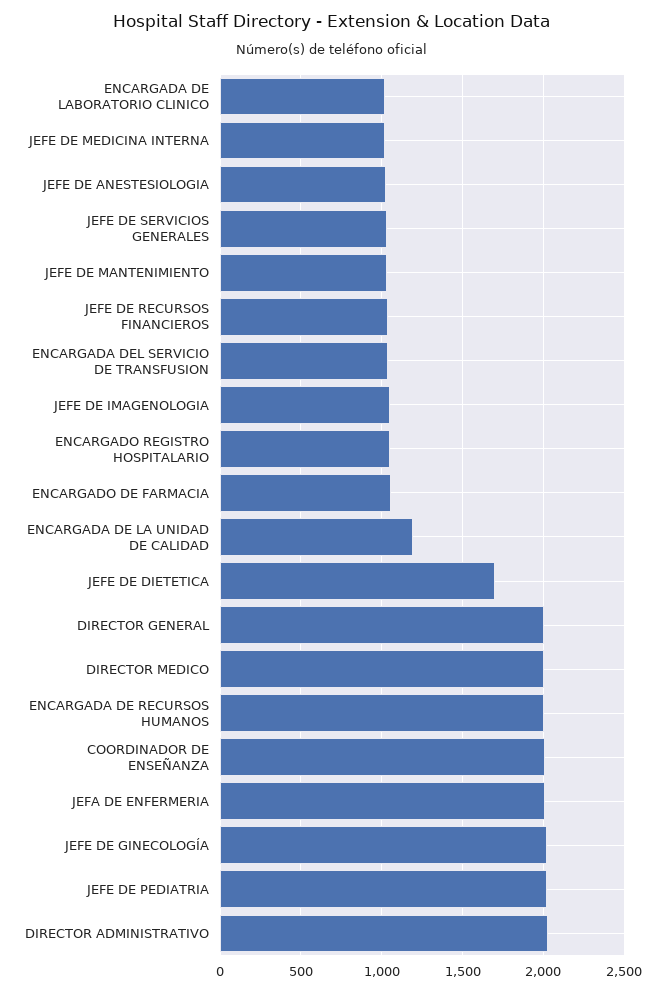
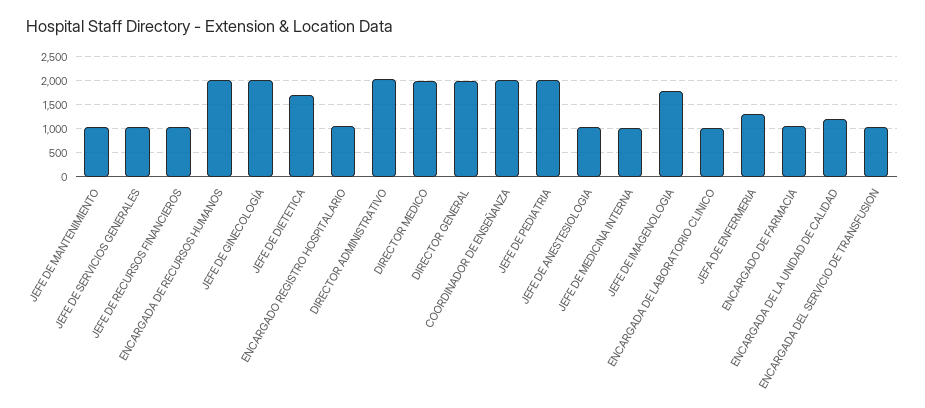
  {
    "ENCARGADA DE LABORATORIO CLINICO": 1000,
    "JEFE DE MEDICINA INTERNA": 1000,
    "JEFE DE ANESTESIOLOGIA": 1050,
    "JEFE DE SERVICIOS GENERALES": 1050,
    "JEFE DE MANTENIMIENTO": 1050,
    "JEFE DE RECURSOS FINANCIEROS": 1050,
    "ENCARGADA DEL SERVICIO DE TRANSFUSION": 1050,
-   "JEFE DE IMAGENOLOGIA": 1050,
+   "JEFE DE IMAGENOLOGIA": 1750,
    "ENCARGADO REGISTRO HOSPITALARIO": 1050,
    "ENCARGADO DE FARMACIA": 1050,
    "ENCARGADA DE LA UNIDAD DE CALIDAD": 1200,
    "JEFE DE DIETETICA": 1700,
    "DIRECTOR GENERAL": 2000,
    "DIRECTOR MEDICO": 2000,
    "ENCARGADA DE RECURSOS HUMANOS": 2000,
    "COORDINADOR DE ENSEÑANZA": 2000,
-   "JEFA DE ENFERMERIA": 2000,
+   "JEFA DE ENFERMERIA": 1250,
    "JEFE DE GINECOLOGÍA": 2000,
    "JEFE DE PEDIATRIA": 2050,
    "DIRECTOR ADMINISTRATIVO": 2050
  }

